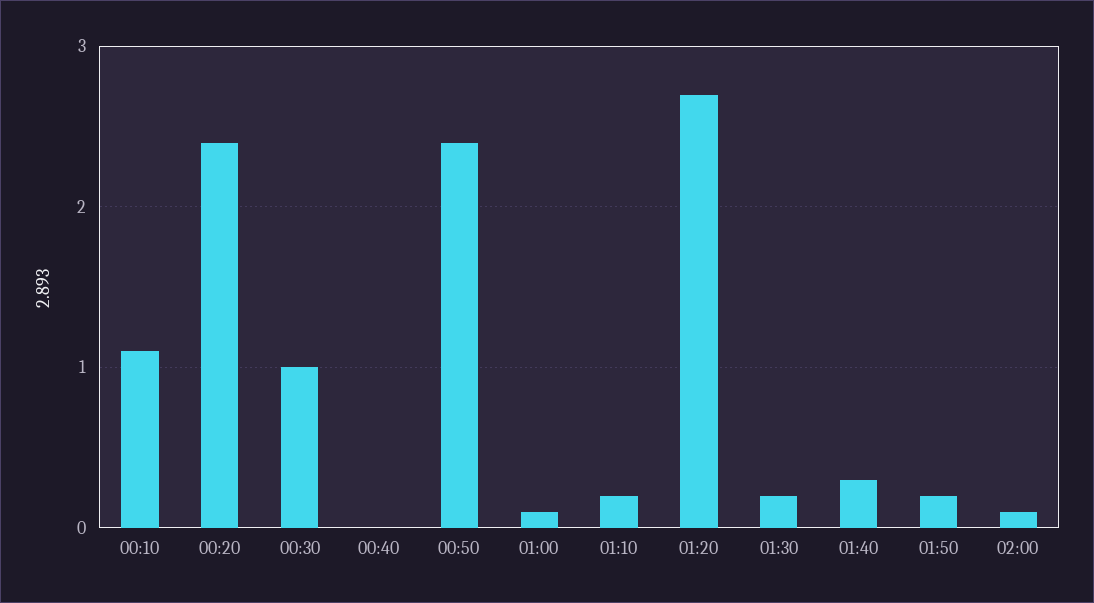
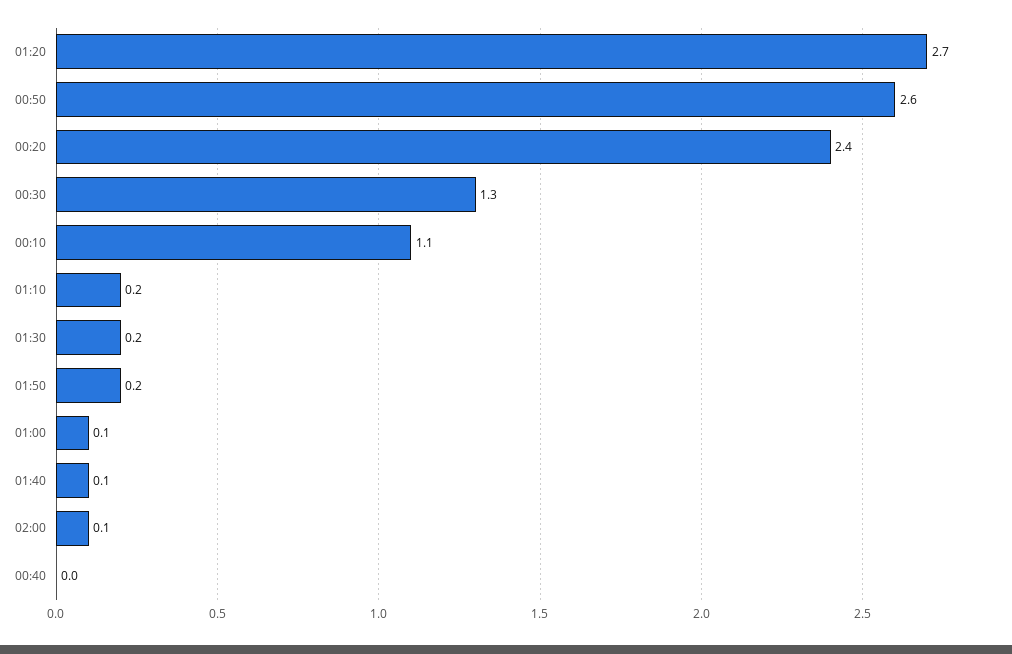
  {
    "00:10": 1.1,
    "00:20": 2.4,
-   "00:30": 1,
+   "00:30": 1.3,
    "00:40": 0,
-   "00:50": 2.4,
+   "00:50": 2.6,
    "01:00": 0.1,
    "01:10": 0.2,
    "01:20": 2.7,
    "01:30": 0.2,
-   "01:40": 0.3,
+   "01:40": 0.1,
    "01:50": 0.2,
    "02:00": 0.1
  }

